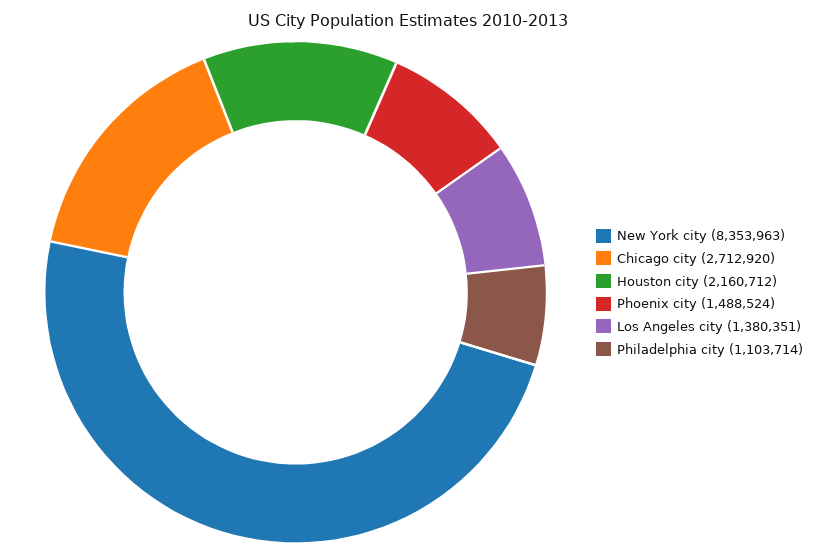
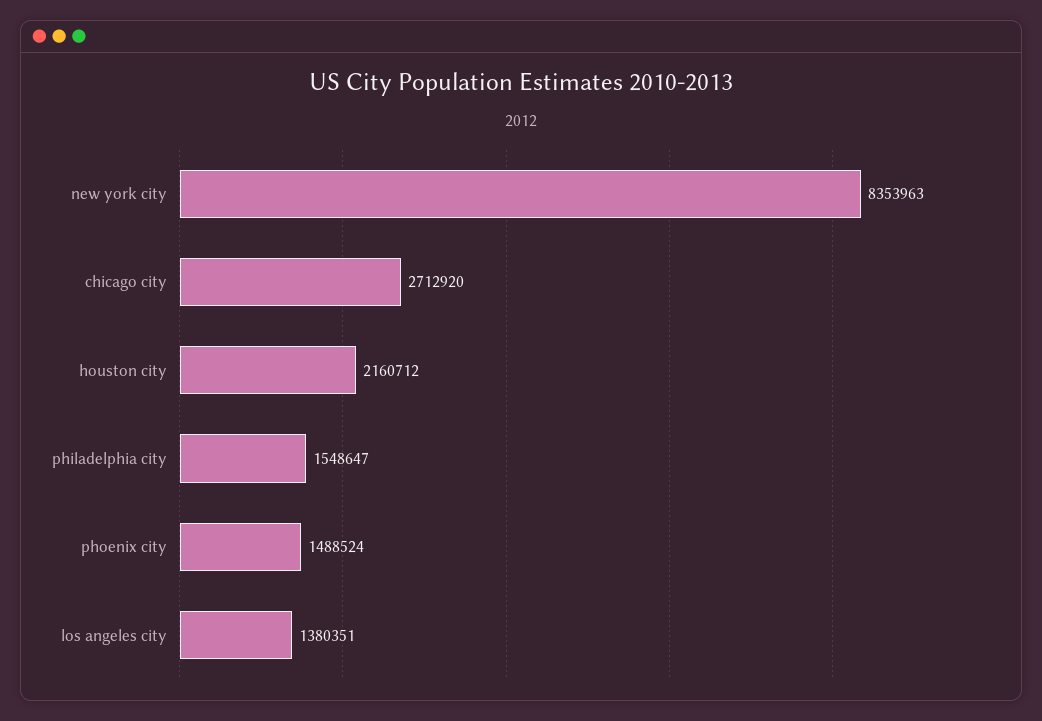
  {
    "New York city": 8353963,
    "Chicago city": 2712920,
    "Houston city": 2160712,
    "Phoenix city": 1488524,
    "Los Angeles city": 1380351,
-   "Philadelphia city": 1103714
+   "Philadelphia city": 1548647
  }

